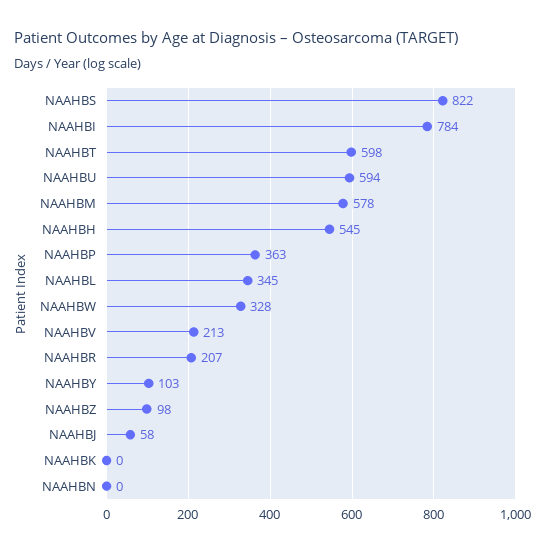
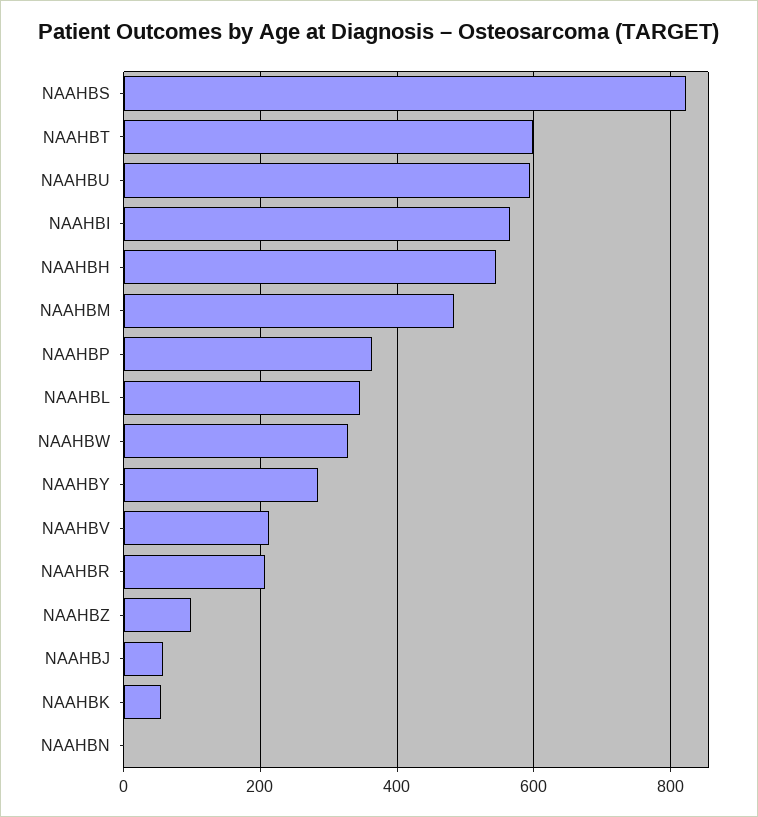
  {
    "NAAHBS": 822,
-   "NAAHBI": 784,
+   "NAAHBI": 560,
    "NAAHBT": 598,
    "NAAHBU": 594,
-   "NAAHBM": 578,
+   "NAAHBM": 480,
    "NAAHBH": 545,
    "NAAHBP": 363,
    "NAAHBL": 345,
    "NAAHBW": 328,
    "NAAHBV": 213,
    "NAAHBR": 207,
-   "NAAHBY": 103,
+   "NAAHBY": 280,
    "NAAHBZ": 98,
    "NAAHBJ": 58,
-   "NAAHBK": 0,
+   "NAAHBK": 60,
    "NAAHBN": 0
  }

